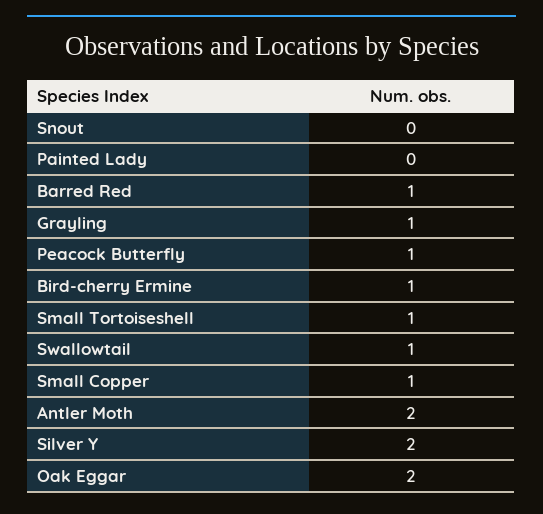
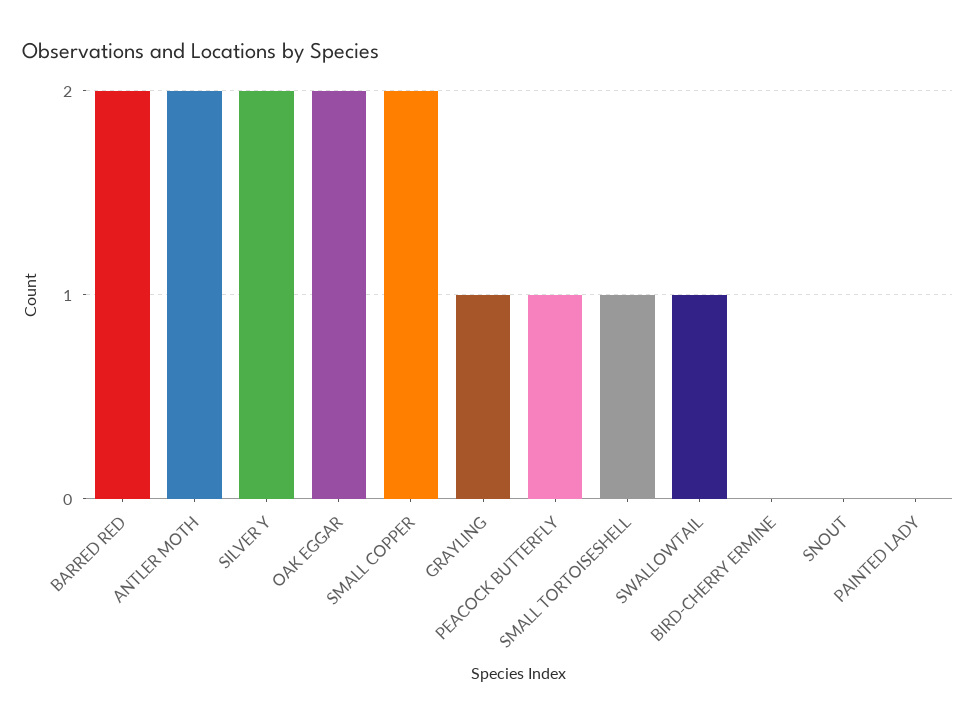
  {
    "Snout": 0,
    "Painted Lady": 0,
-   "Barred Red": 1,
+   "Barred Red": 2,
    "Grayling": 1,
    "Peacock Butterfly": 1,
-   "Bird-cherry Ermine": 1,
+   "Bird-cherry Ermine": 0,
    "Small Tortoiseshell": 1,
    "Swallowtail": 1,
-   "Small Copper": 1,
+   "Small Copper": 2,
    "Antler Moth": 2,
    "Silver Y": 2,
    "Oak Eggar": 2
  }

